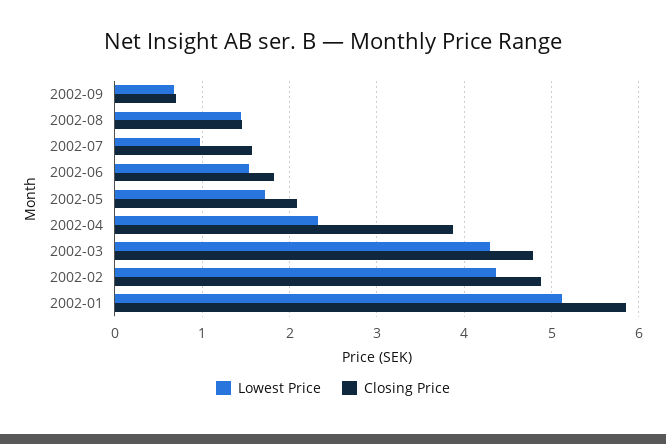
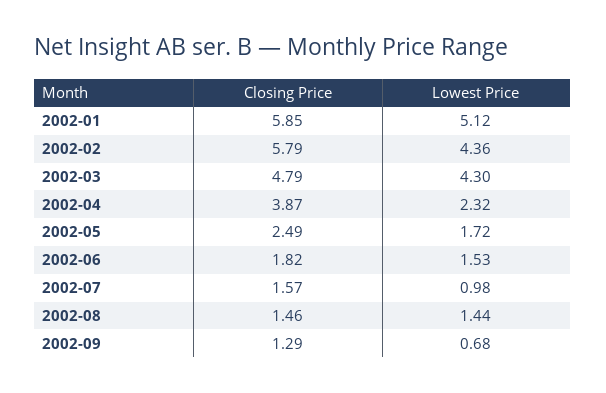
  {
    "Lowest Price": {
      "2002-09": 0.68,
      "2002-08": 1.44,
      "2002-07": 0.98,
      "2002-06": 1.53,
      "2002-05": 1.72,
      "2002-04": 2.32,
      "2002-03": 4.3,
      "2002-02": 4.36,
      "2002-01": 5.12
    },
    "Closing Price": {
-     "2002-09": 0.7,
+     "2002-09": 1.29,
      "2002-08": 1.46,
      "2002-07": 1.57,
      "2002-06": 1.82,
-     "2002-05": 2.1,
+     "2002-05": 2.49,
      "2002-04": 3.87,
      "2002-03": 4.79,
-     "2002-02": 4.9,
+     "2002-02": 5.79,
      "2002-01": 5.85
    }
  }

